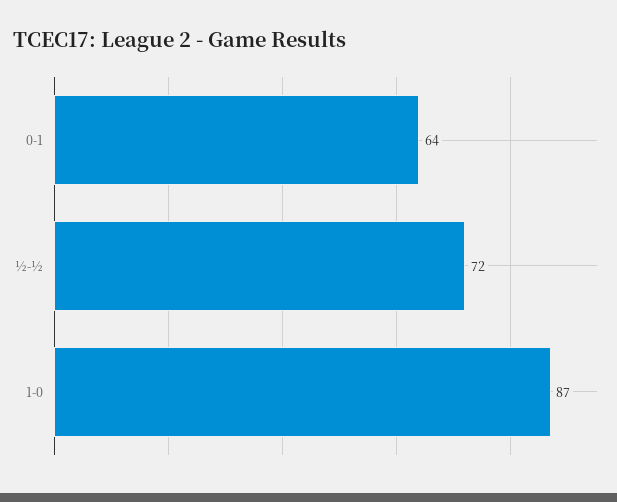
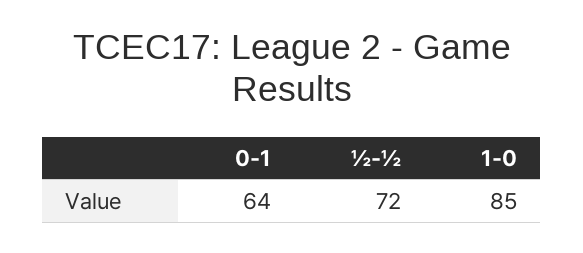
  {
    "0-1": 64,
    "½-½": 72,
-   "1-0": 87
+   "1-0": 85
  }

